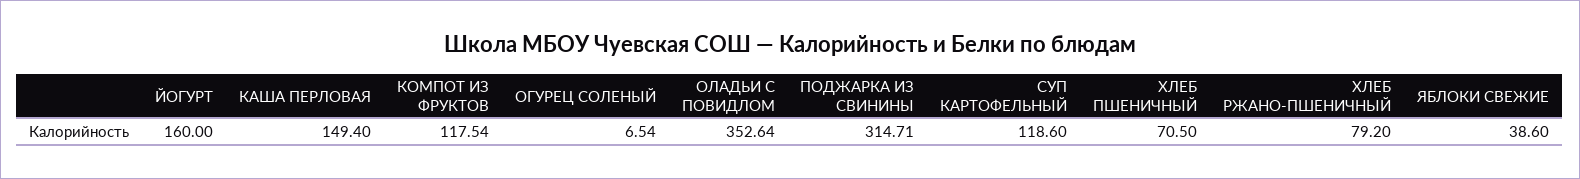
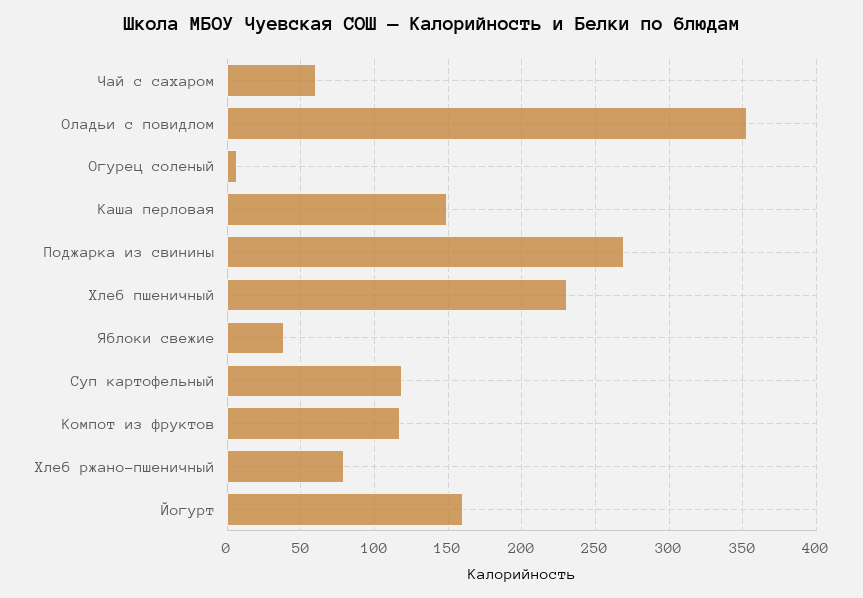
  {
    "ЙОГУРТ": 160,
    "КАША ПЕРЛОВАЯ": 149.4,
    "КОМПОТ ИЗ ФРУКТОВ": 117.54,
    "ОГУРЕЦ СОЛЕНЫЙ": 6.54,
    "ОЛАДЬИ С ПОВИДЛОМ": 352.64,
-   "ПОДЖАРКА ИЗ СВИНИНЫ": 314.71,
+   "ПОДЖАРКА ИЗ СВИНИНЫ": 270,
    "СУП КАРТОФЕЛЬНЫЙ": 118.6,
-   "ХЛЕБ ПШЕНИЧНЫЙ": 70.5,
+   "ХЛЕБ ПШЕНИЧНЫЙ": 230,
    "ХЛЕБ РЖАНО-ПШЕНИЧНЫЙ": 79.2,
-   "ЯБЛОКИ СВЕЖИЕ": 38.6
+   "ЯБЛОКИ СВЕЖИЕ": 38.6,
+   "Чай с сахаром": 60
  }

